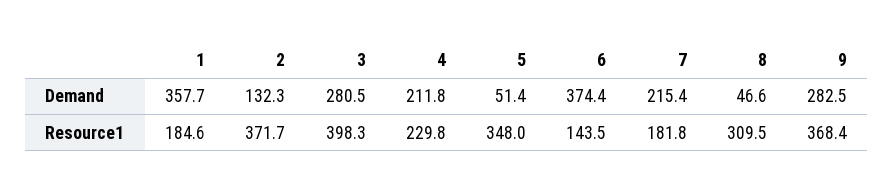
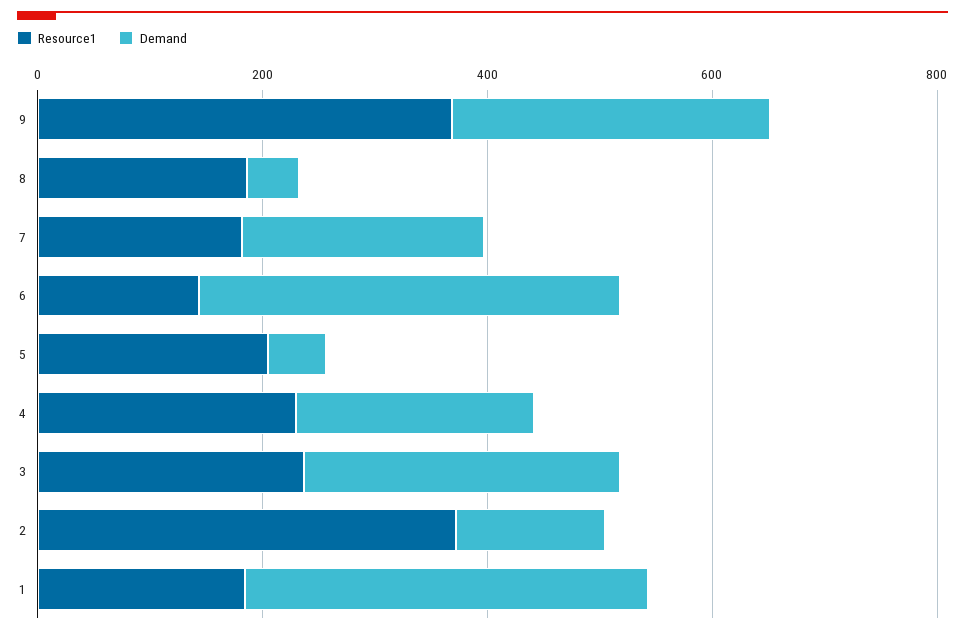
  {
    "Demand": {
      "1": 357.7,
      "2": 132.3,
      "3": 280.5,
      "4": 211.8,
      "5": 51.4,
      "6": 374.4,
      "7": 215.4,
      "8": 46.6,
      "9": 282.5
    },
    "Resource1": {
      "1": 184.6,
      "2": 371.7,
-     "3": 398.3,
+     "3": 250,
      "4": 229.8,
-     "5": 348,
+     "5": 200,
      "6": 143.5,
      "7": 181.8,
-     "8": 309.5,
+     "8": 200,
      "9": 368.4
    }
  }

